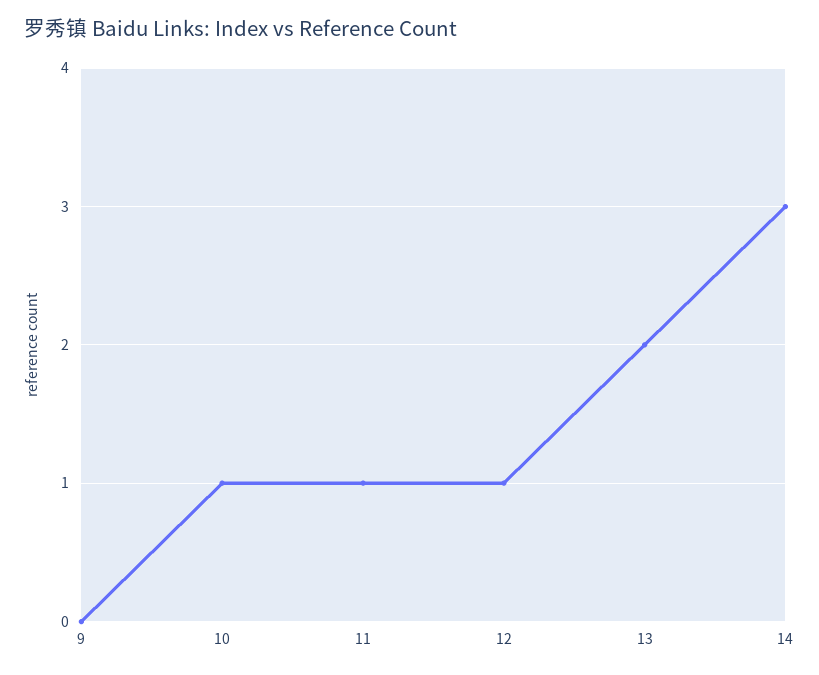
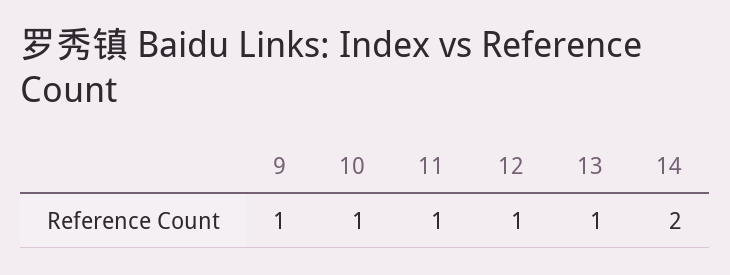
  {
-   "9": 0,
+   "9": 1,
    "10": 1,
    "11": 1,
    "12": 1,
-   "13": 2,
+   "13": 1,
-   "14": 3
+   "14": 2
  }

